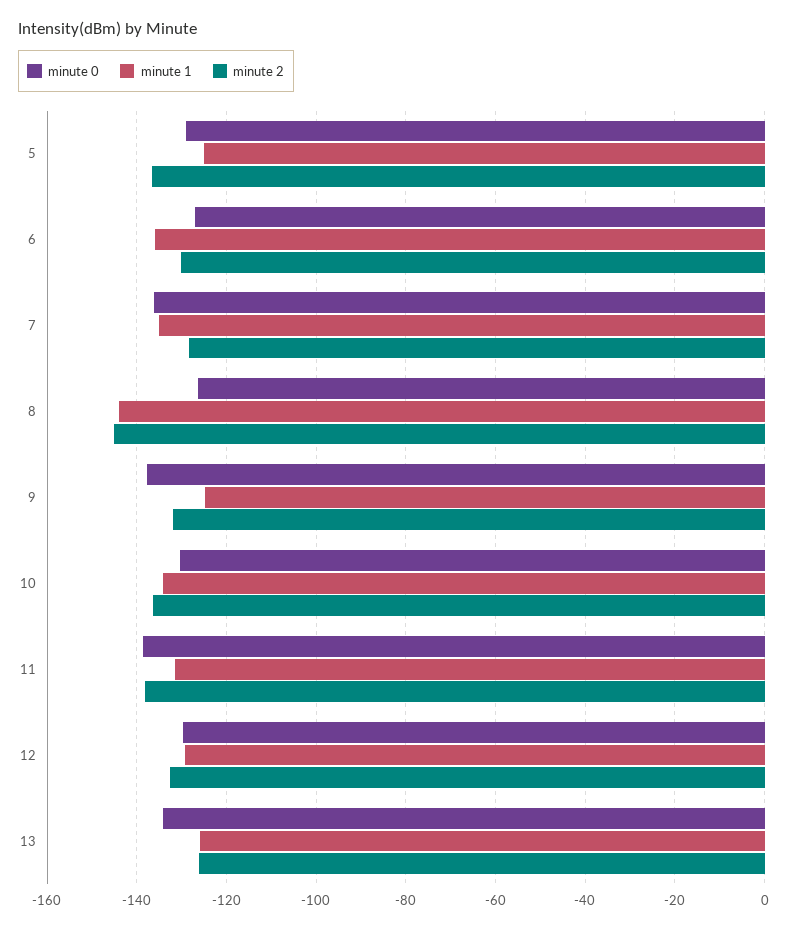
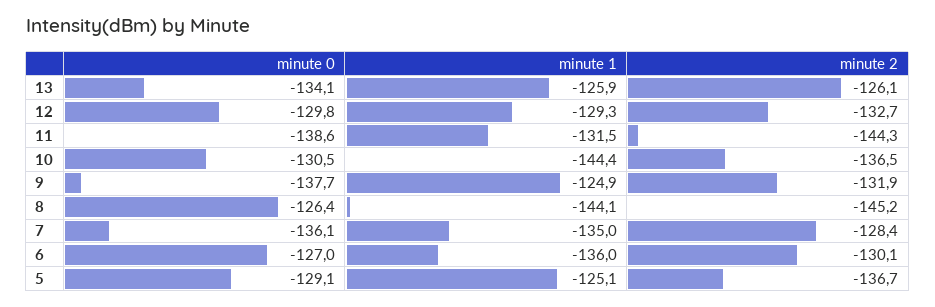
  {
    "minute 0": {
      "5": -129.1,
      "6": -127,
      "7": -136.1,
      "8": -126.4,
      "9": -137.7,
      "10": -130.5,
      "11": -138.6,
      "12": -129.8,
      "13": -134.1
    },
    "minute 1": {
      "5": -125.1,
      "6": -136,
      "7": -135,
      "8": -144.1,
      "9": -124.9,
-     "10": -134,
+     "10": -144.4,
      "11": -131.5,
      "12": -129.3,
      "13": -125.9
    },
    "minute 2": {
      "5": -136.7,
      "6": -130.1,
      "7": -128.4,
      "8": -145.2,
      "9": -131.9,
      "10": -136.5,
-     "11": -138,
+     "11": -144.3,
      "12": -132.7,
      "13": -126.1
    }
  }

